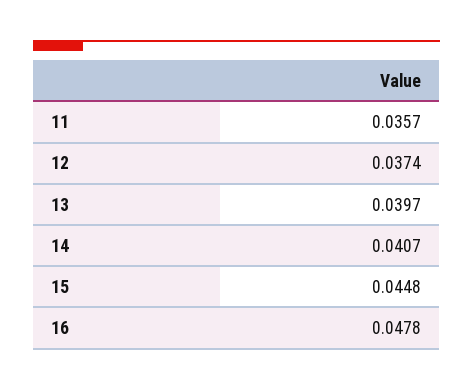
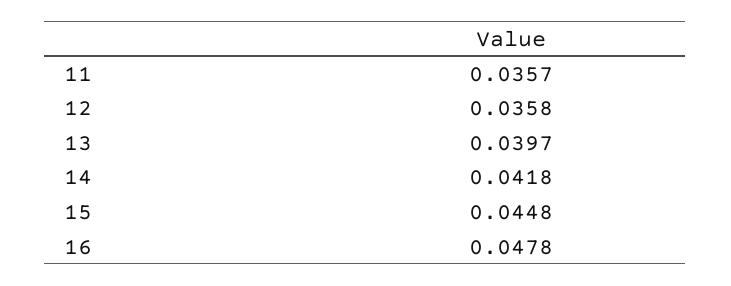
  {
    "11": 0.0357,
-   "12": 0.0374,
+   "12": 0.0358,
    "13": 0.0397,
-   "14": 0.0407,
+   "14": 0.0418,
    "15": 0.0448,
    "16": 0.0478
  }

